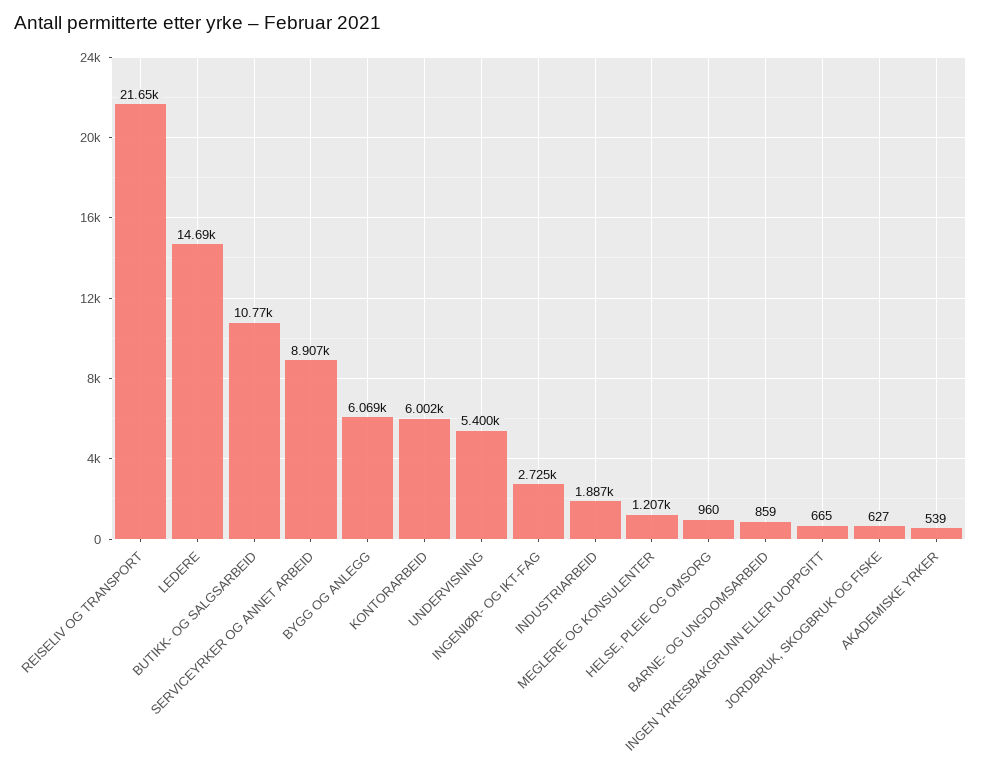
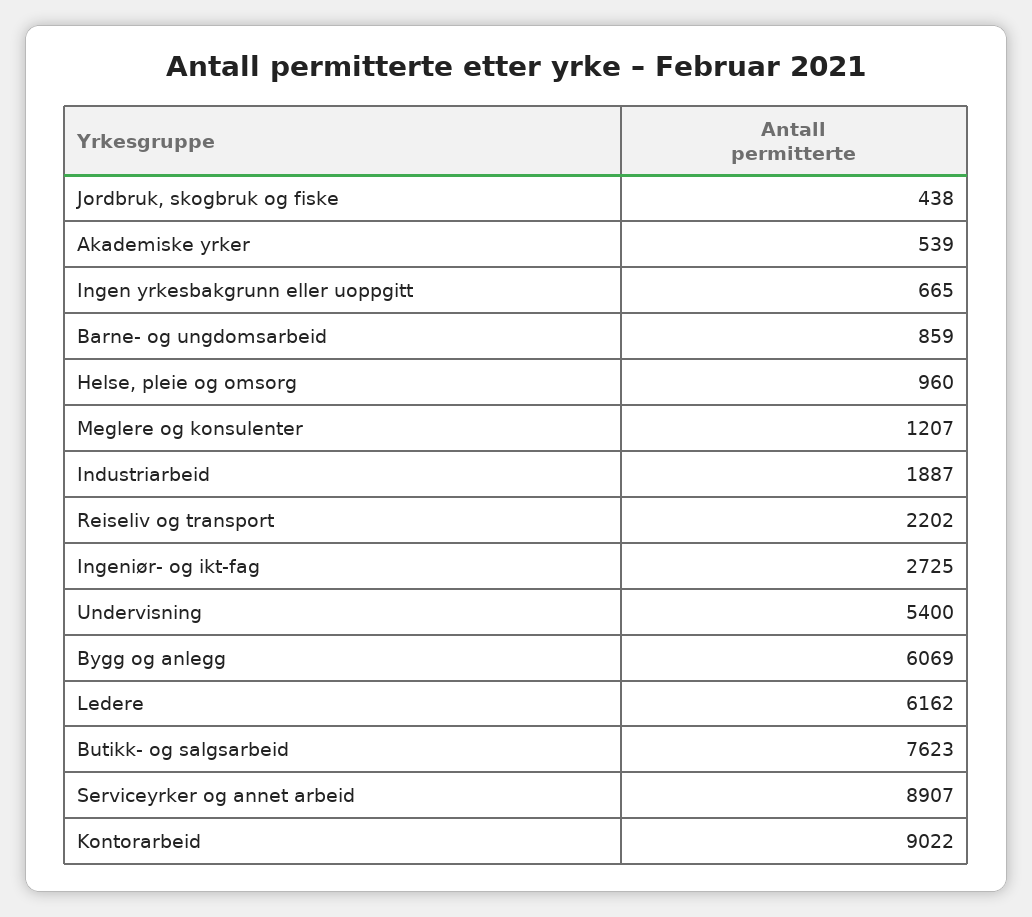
  {
-   "REISELIV OG TRANSPORT": 21650,
+   "REISELIV OG TRANSPORT": 2202,
-   "LEDERE": 14690,
+   "LEDERE": 6162,
-   "BUTIKK- OG SALGSARBEID": 10770,
+   "BUTIKK- OG SALGSARBEID": 7623,
    "SERVICEYRKER OG ANNET ARBEID": 8907,
    "BYGG OG ANLEGG": 6069,
-   "KONTORARBEID": 6002,
+   "KONTORARBEID": 9022,
    "UNDERVISNING": 5400,
    "INGENIØR- OG IKT-FAG": 2725,
    "INDUSTRIARBEID": 1887,
    "MEGLERE OG KONSULENTER": 1207,
    "HELSE, PLEIE OG OMSORG": 960,
    "BARNE- OG UNGDOMSARBEID": 859,
    "INGEN YRKESBAKGRUNN ELLER UOPPGITT": 665,
-   "JORDBRUK, SKOGBRUK OG FISKE": 627,
+   "JORDBRUK, SKOGBRUK OG FISKE": 438,
    "AKADEMISKE YRKER": 539
  }

